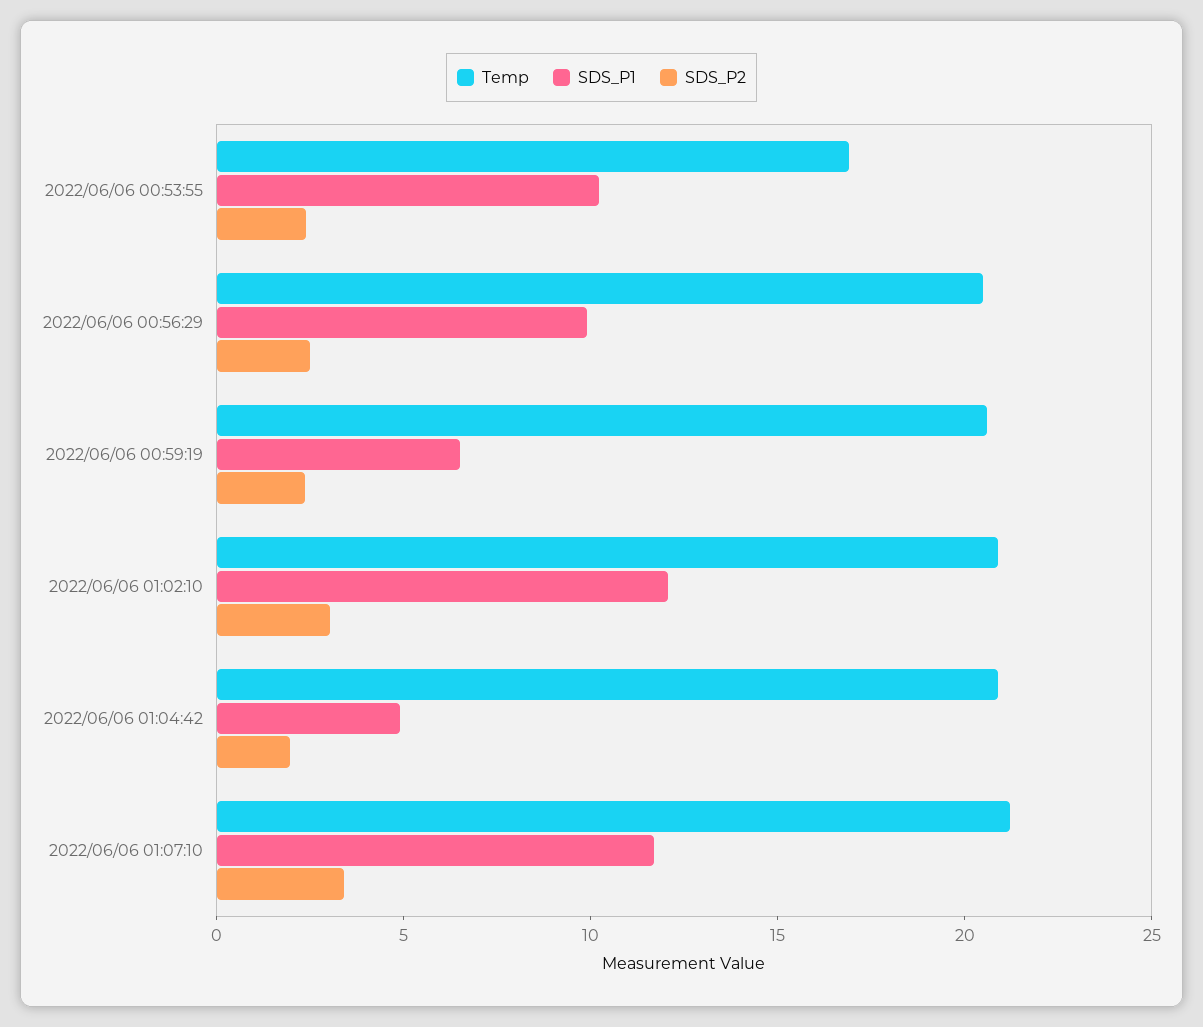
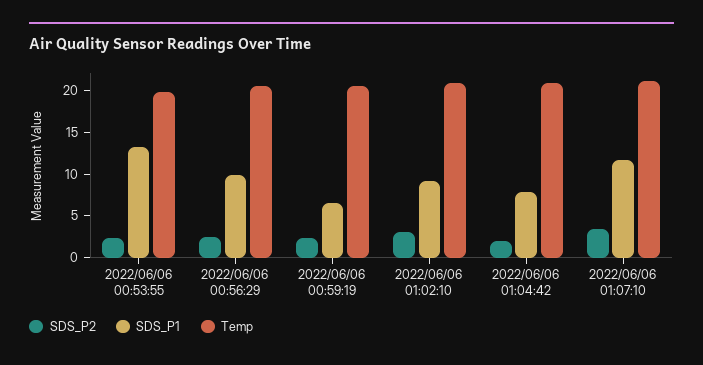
  {
    "Temp": {
-     "2022/06/06 00:53:55": 17,
+     "2022/06/06 00:53:55": 20,
      "2022/06/06 00:56:29": 21,
      "2022/06/06 00:59:19": 21,
      "2022/06/06 01:02:10": 21,
      "2022/06/06 01:04:42": 21,
      "2022/06/06 01:07:10": 21
    },
    "SDS_P1": {
-     "2022/06/06 00:53:55": 10,
+     "2022/06/06 00:53:55": 13,
      "2022/06/06 00:56:29": 10,
      "2022/06/06 00:59:19": 7,
-     "2022/06/06 01:02:10": 12,
+     "2022/06/06 01:02:10": 9,
-     "2022/06/06 01:04:42": 5,
+     "2022/06/06 01:04:42": 8,
      "2022/06/06 01:07:10": 12
    },
    "SDS_P2": {
      "2022/06/06 00:53:55": 2,
      "2022/06/06 00:56:29": 3,
      "2022/06/06 00:59:19": 2,
      "2022/06/06 01:02:10": 3,
      "2022/06/06 01:04:42": 2,
      "2022/06/06 01:07:10": 3
    }
  }

